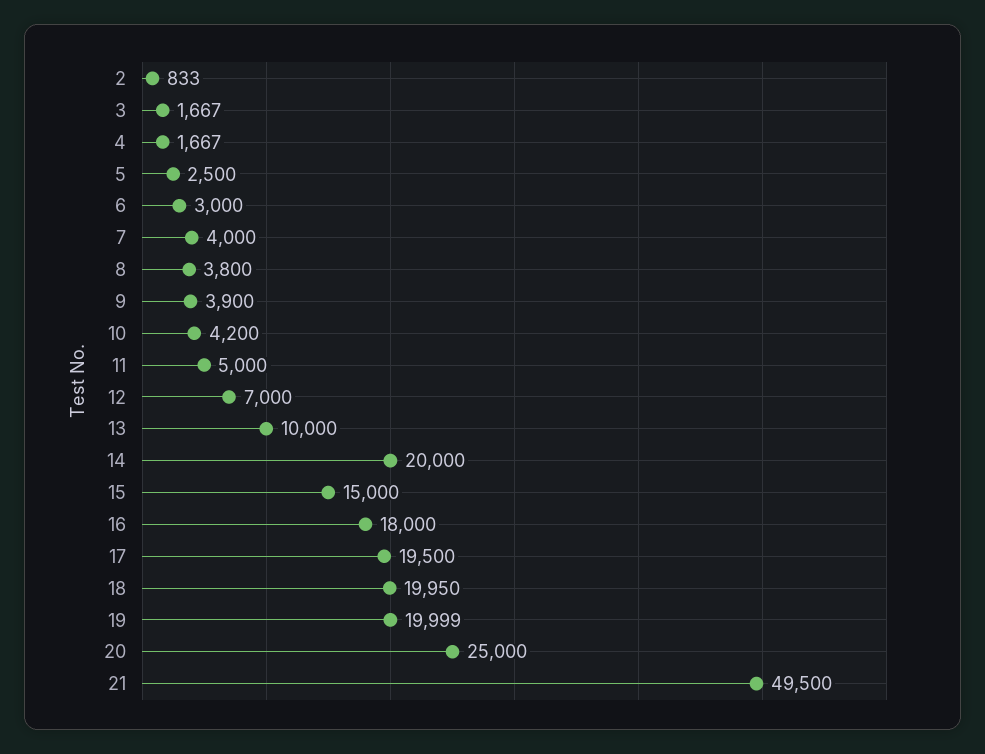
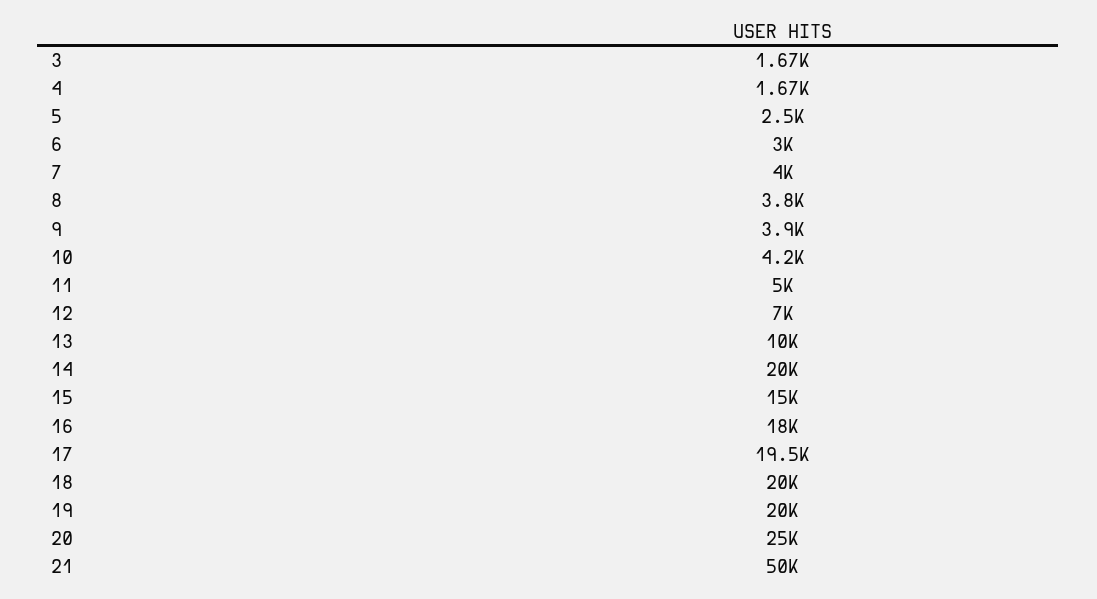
  {
-   "2": 833,
    "3": 1667,
    "4": 1667,
    "5": 2500,
    "6": 3000,
    "7": 4000,
    "8": 3800,
    "9": 3900,
    "10": 4200,
    "11": 5000,
    "12": 7000,
    "13": 10000,
    "14": 20000,
    "15": 15000,
    "16": 18000,
    "17": 19500,
    "18": 19950,
    "19": 19999,
    "20": 25000,
-   "21": 49500
+   "21": 50000
  }

